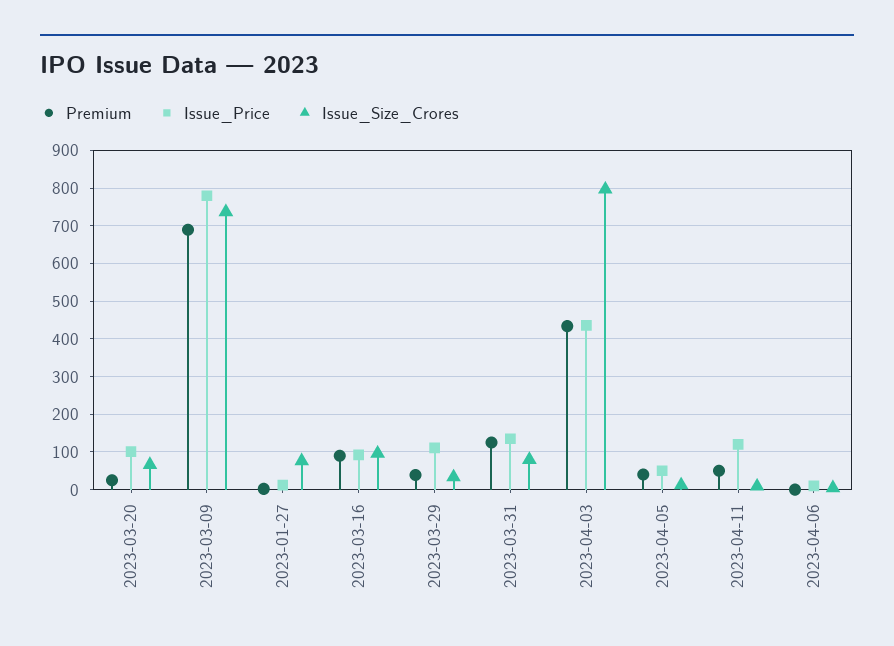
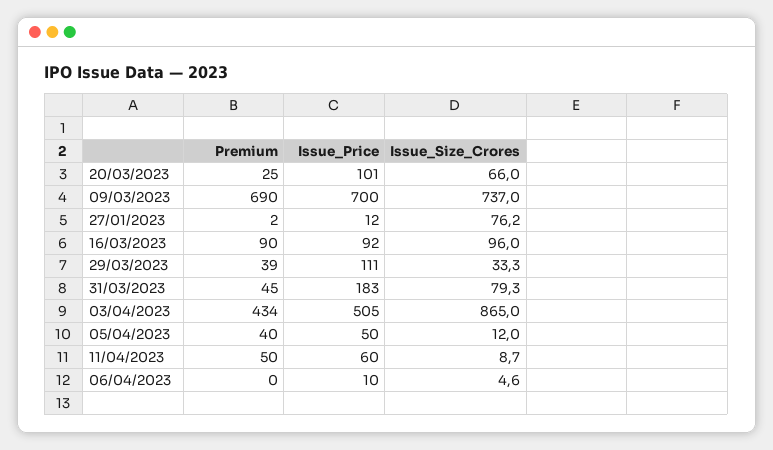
  {
    "Premium": {
      "2023-03-20": 25,
      "2023-03-09": 690,
      "2023-01-27": 2,
      "2023-03-16": 90,
      "2023-03-29": 39,
-     "2023-03-31": 120,
+     "2023-03-31": 45,
      "2023-04-03": 434,
      "2023-04-05": 40,
      "2023-04-11": 50,
      "2023-04-06": 0
    },
    "Issue_Price": {
      "2023-03-20": 101,
-     "2023-03-09": 780,
+     "2023-03-09": 700,
      "2023-01-27": 12,
      "2023-03-16": 92,
      "2023-03-29": 111,
-     "2023-03-31": 140,
+     "2023-03-31": 183,
-     "2023-04-03": 440,
+     "2023-04-03": 505,
      "2023-04-05": 50,
-     "2023-04-11": 120,
+     "2023-04-11": 60,
      "2023-04-06": 10
    },
    "Issue_Size_Crores": {
      "2023-03-20": 66,
      "2023-03-09": 737,
      "2023-01-27": 76.2,
      "2023-03-16": 96,
      "2023-03-29": 33.3,
      "2023-03-31": 79.3,
-     "2023-04-03": 800,
+     "2023-04-03": 865,
      "2023-04-05": 12,
      "2023-04-11": 8.7,
      "2023-04-06": 4.6
    }
  }

